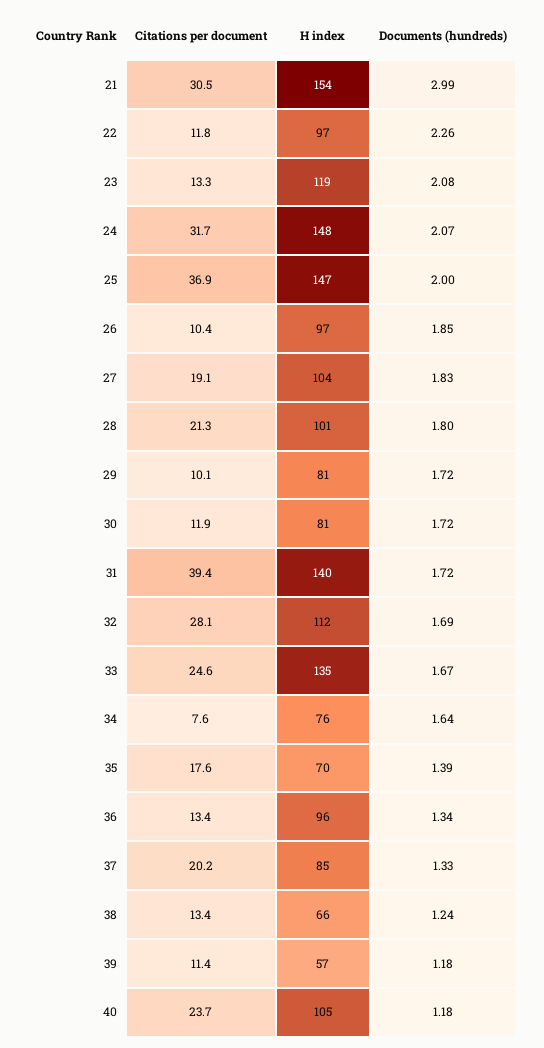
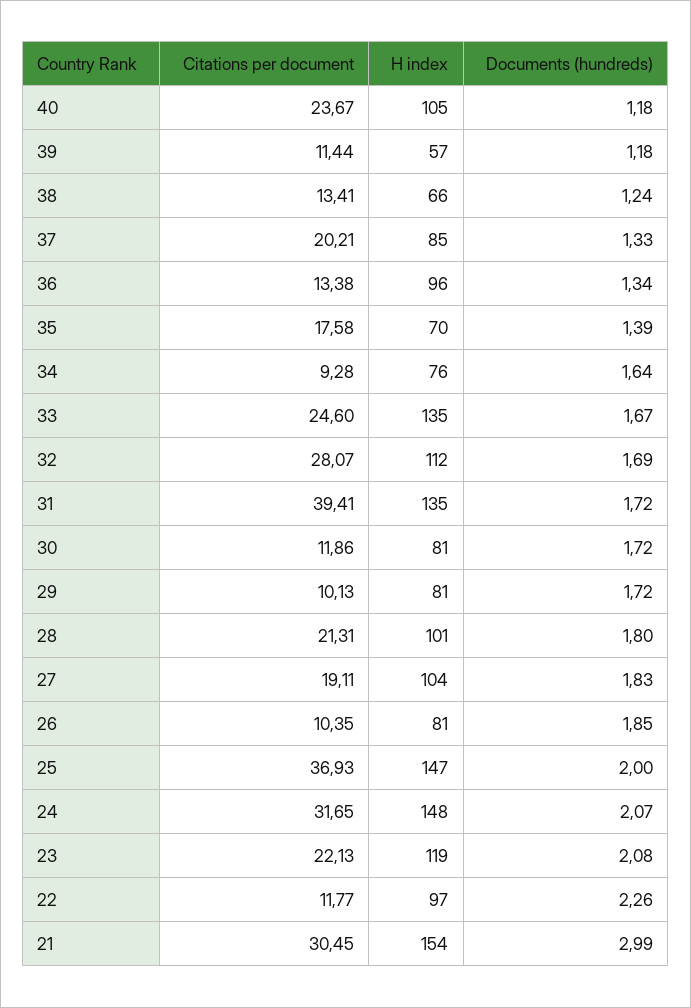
  {
    "Citations per document": {
      "21": 30.45,
      "22": 11.77,
-     "23": 13.3,
+     "23": 22.13,
      "24": 31.65,
      "25": 36.93,
      "26": 10.35,
      "27": 19.11,
      "28": 21.31,
      "29": 10.13,
      "30": 11.86,
      "31": 39.41,
      "32": 28.07,
      "33": 24.6,
-     "34": 7.6,
+     "34": 9.28,
      "35": 17.58,
      "36": 13.38,
      "37": 20.21,
      "38": 13.41,
      "39": 11.44,
      "40": 23.67
    },
    "H index": {
      "21": 154,
      "22": 97,
      "23": 119,
      "24": 148,
      "25": 147,
-     "26": 97,
+     "26": 81,
      "27": 104,
      "28": 101,
      "29": 81,
      "30": 81,
-     "31": 140,
+     "31": 135,
      "32": 112,
      "33": 135,
      "34": 76,
      "35": 70,
      "36": 96,
      "37": 85,
      "38": 66,
      "39": 57,
      "40": 105
    },
    "Documents (hundreds)": {
      "21": 2.99,
      "22": 2.26,
      "23": 2.08,
      "24": 2.07,
      "25": 2,
      "26": 1.85,
      "27": 1.83,
      "28": 1.8,
      "29": 1.72,
      "30": 1.72,
      "31": 1.72,
      "32": 1.69,
      "33": 1.67,
      "34": 1.64,
      "35": 1.39,
      "36": 1.34,
      "37": 1.33,
      "38": 1.24,
      "39": 1.18,
      "40": 1.18
    }
  }

